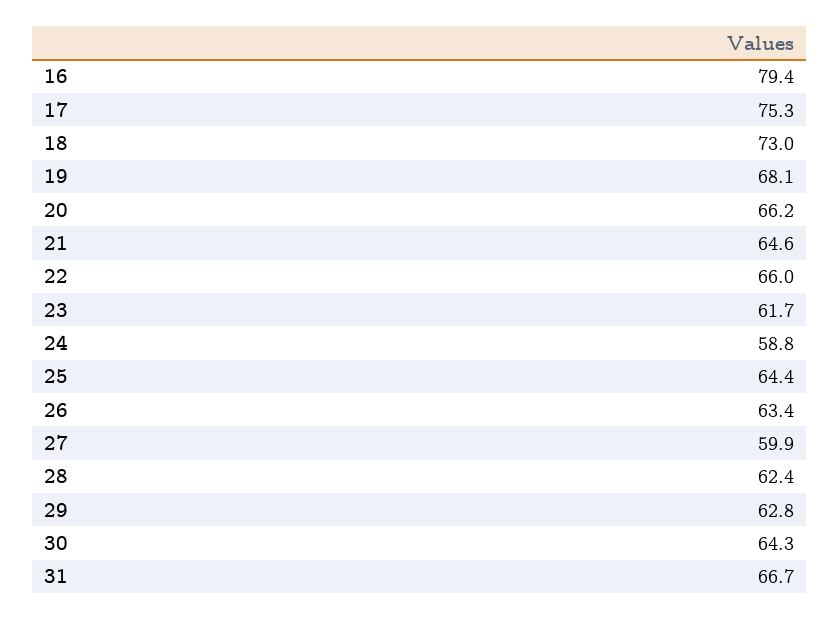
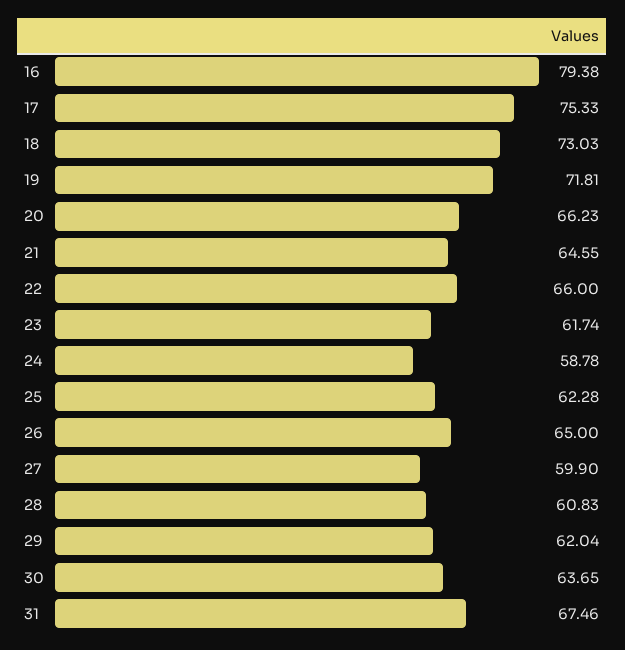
  {
    "16": 79.38,
    "17": 75.33,
    "18": 73.03,
-   "19": 68.1,
+   "19": 71.81,
    "20": 66.23,
    "21": 64.55,
    "22": 66,
    "23": 61.74,
    "24": 58.78,
-   "25": 64.4,
+   "25": 62.28,
-   "26": 63.4,
+   "26": 65,
    "27": 59.9,
-   "28": 62.4,
+   "28": 60.83,
-   "29": 62.8,
+   "29": 62.04,
-   "30": 64.3,
+   "30": 63.65,
-   "31": 66.7
+   "31": 67.46
  }

